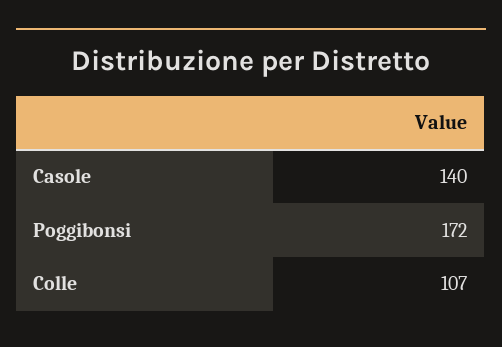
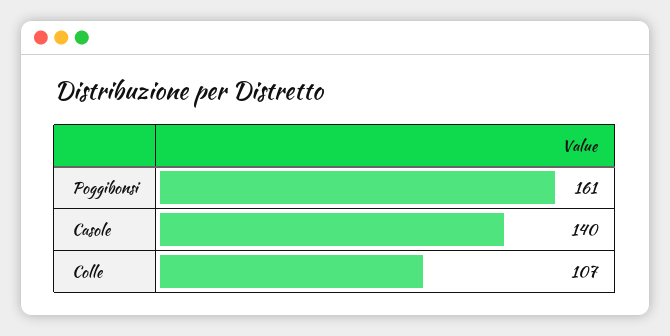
  {
    "Casole": 140,
-   "Poggibonsi": 172,
+   "Poggibonsi": 161,
    "Colle": 107
  }

